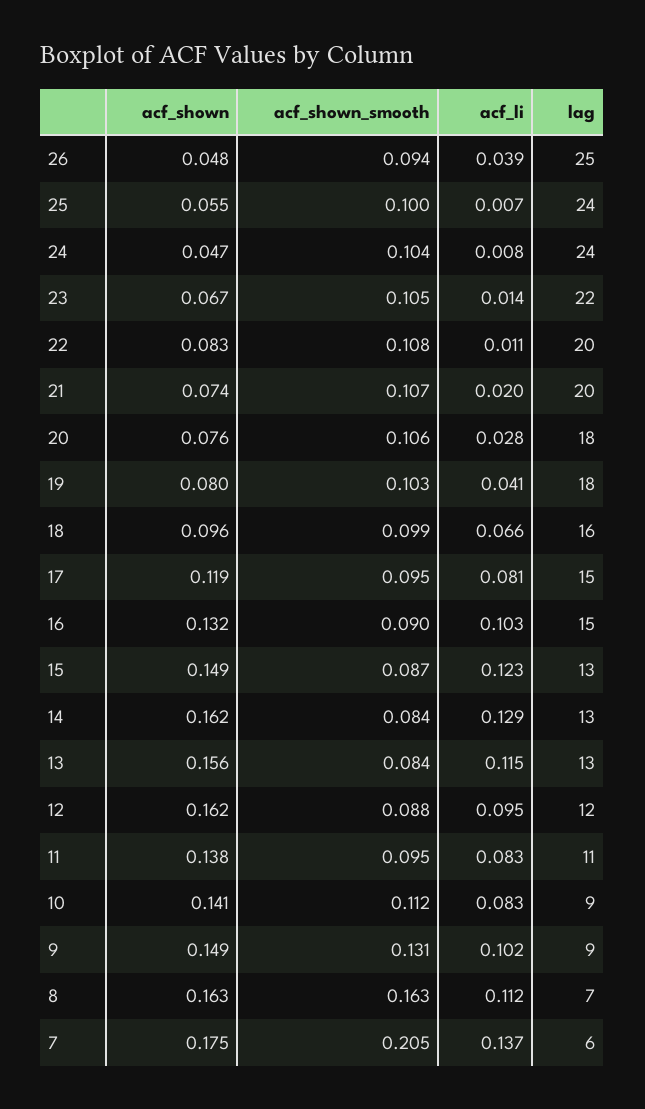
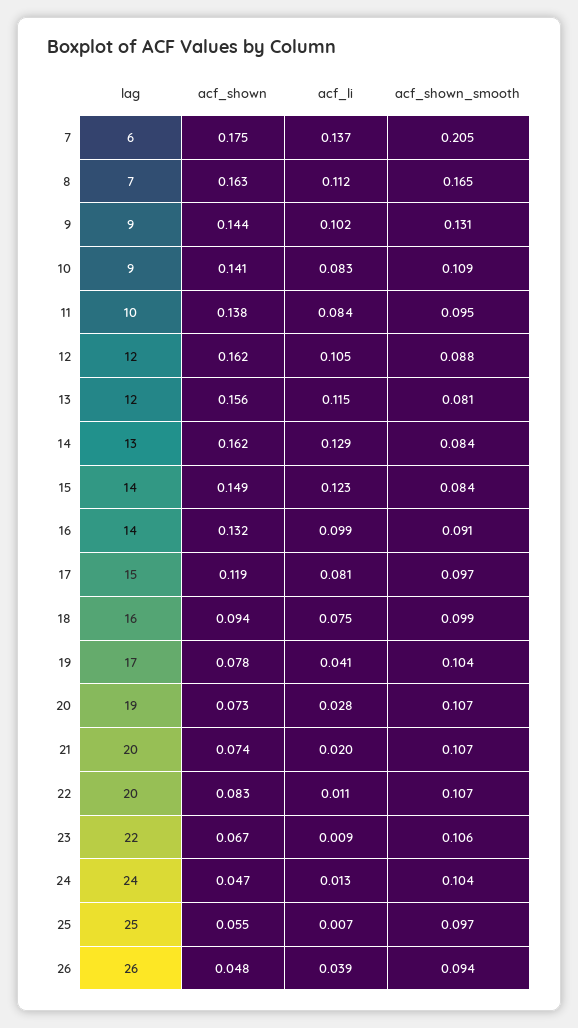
  {
    "acf_shown": {
      "26": 0.048,
      "25": 0.055,
      "24": 0.047,
      "23": 0.067,
      "22": 0.083,
      "21": 0.074,
-     "20": 0.076,
+     "20": 0.073,
-     "19": 0.08,
+     "19": 0.078,
-     "18": 0.096,
+     "18": 0.094,
      "17": 0.119,
      "16": 0.132,
      "15": 0.149,
      "14": 0.162,
      "13": 0.156,
      "12": 0.162,
      "11": 0.138,
      "10": 0.141,
-     "9": 0.149,
+     "9": 0.144,
      "8": 0.163,
      "7": 0.175
    },
    "acf_shown_smooth": {
      "26": 0.094,
-     "25": 0.1,
+     "25": 0.097,
      "24": 0.104,
-     "23": 0.105,
+     "23": 0.106,
-     "22": 0.108,
+     "22": 0.107,
      "21": 0.107,
-     "20": 0.106,
+     "20": 0.107,
-     "19": 0.103,
+     "19": 0.104,
      "18": 0.099,
-     "17": 0.095,
+     "17": 0.097,
-     "16": 0.09,
+     "16": 0.091,
-     "15": 0.087,
+     "15": 0.084,
      "14": 0.084,
-     "13": 0.084,
+     "13": 0.081,
      "12": 0.088,
      "11": 0.095,
-     "10": 0.112,
+     "10": 0.109,
      "9": 0.131,
-     "8": 0.163,
+     "8": 0.165,
      "7": 0.205
    },
    "acf_li": {
      "26": 0.039,
      "25": 0.007,
-     "24": 0.008,
+     "24": 0.013,
-     "23": 0.014,
+     "23": 0.009,
      "22": 0.011,
      "21": 0.02,
      "20": 0.028,
      "19": 0.041,
-     "18": 0.066,
+     "18": 0.075,
      "17": 0.081,
-     "16": 0.103,
+     "16": 0.099,
      "15": 0.123,
      "14": 0.129,
      "13": 0.115,
-     "12": 0.095,
+     "12": 0.105,
-     "11": 0.083,
+     "11": 0.084,
      "10": 0.083,
      "9": 0.102,
      "8": 0.112,
      "7": 0.137
    },
    "lag": {
-     "26": 25,
+     "26": 26,
-     "25": 24,
+     "25": 25,
      "24": 24,
      "23": 22,
      "22": 20,
      "21": 20,
-     "20": 18,
+     "20": 19,
-     "19": 18,
+     "19": 17,
      "18": 16,
      "17": 15,
-     "16": 15,
+     "16": 14,
-     "15": 13,
+     "15": 14,
      "14": 13,
-     "13": 13,
+     "13": 12,
      "12": 12,
-     "11": 11,
+     "11": 10,
      "10": 9,
      "9": 9,
      "8": 7,
      "7": 6
    }
  }

